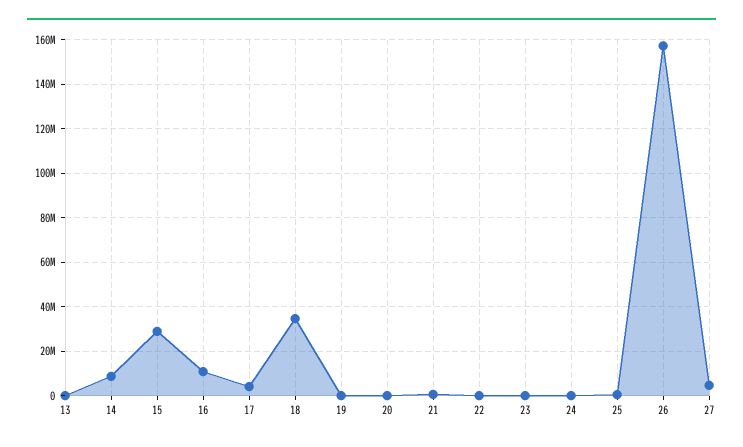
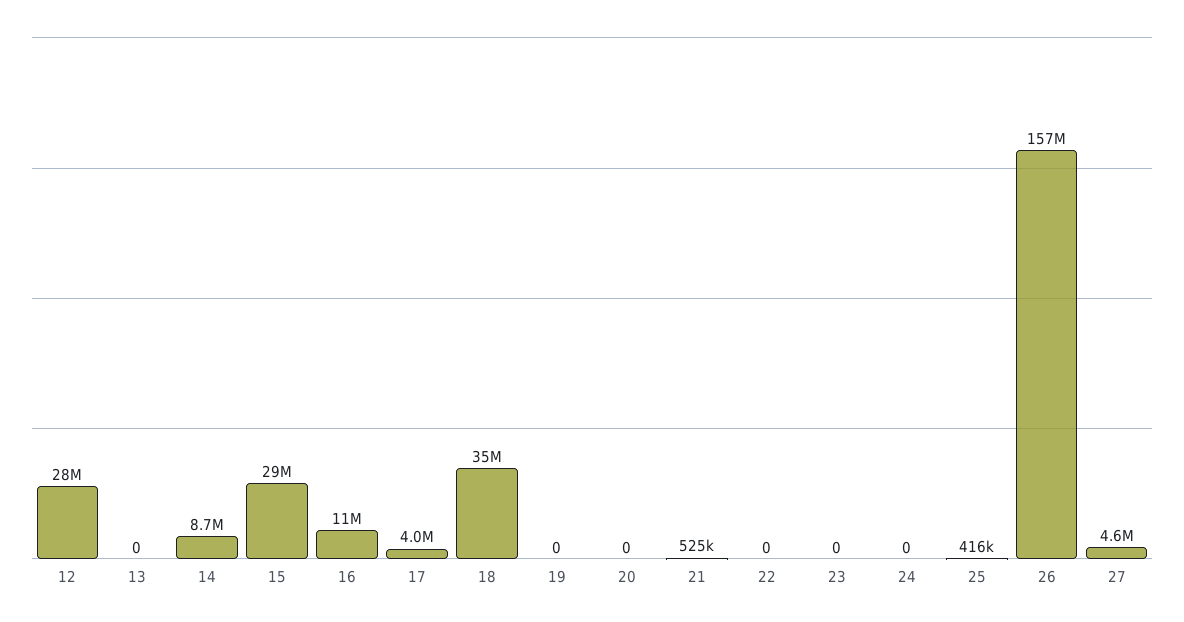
  {
    "13": 0,
    "14": 8700000,
    "15": 29000000,
    "16": 11000000,
    "17": 4000000,
    "18": 35000000,
    "19": 0,
    "20": 0,
    "21": 525000,
    "22": 0,
    "23": 0,
    "24": 0,
    "25": 416000,
    "26": 157000000,
-   "27": 4600000
+   "27": 4600000,
+   "12": 28000000
  }

